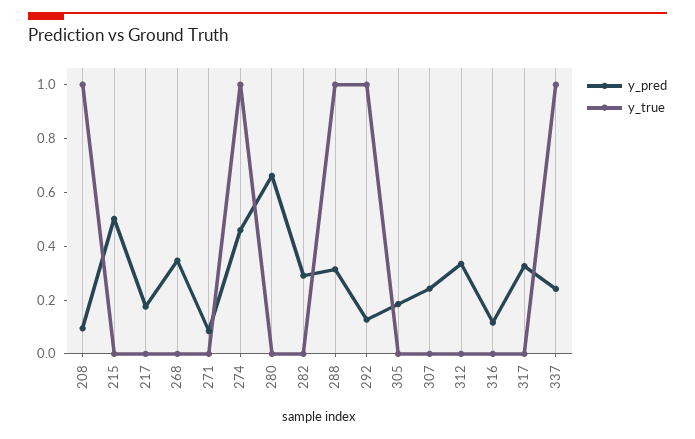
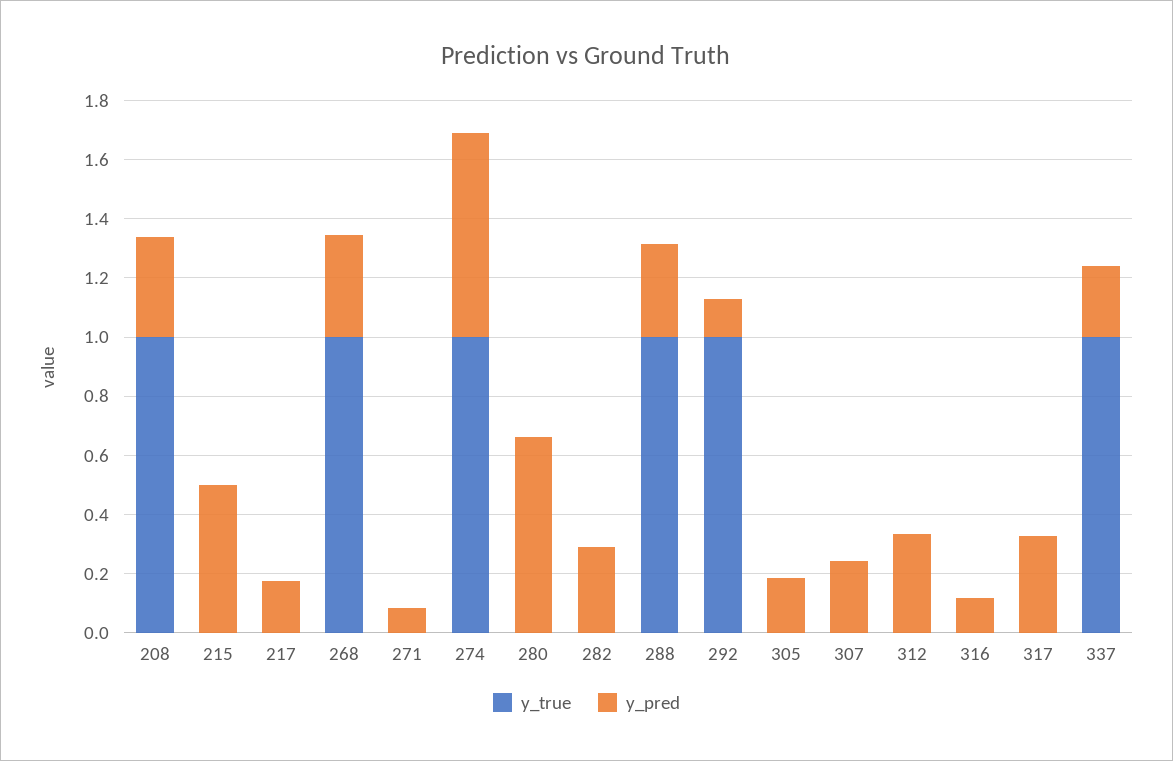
  {
    "y_pred": {
-     "208": 0.1,
+     "208": 0.35,
      "215": 0.5,
      "217": 0.2,
      "268": 0.35,
      "271": 0.1,
-     "274": 0.45,
+     "274": 0.7,
      "280": 0.65,
      "282": 0.3,
      "288": 0.3,
      "292": 0.15,
      "305": 0.2,
      "307": 0.25,
      "312": 0.35,
      "316": 0.1,
      "317": 0.35,
      "337": 0.25
    },
    "y_true": {
      "208": 1,
      "215": 0,
      "217": 0,
-     "268": 0,
+     "268": 1,
      "271": 0,
      "274": 1,
      "280": 0,
      "282": 0,
      "288": 1,
      "292": 1,
      "305": 0,
      "307": 0,
      "312": 0,
      "316": 0,
      "317": 0,
      "337": 1
    }
  }

